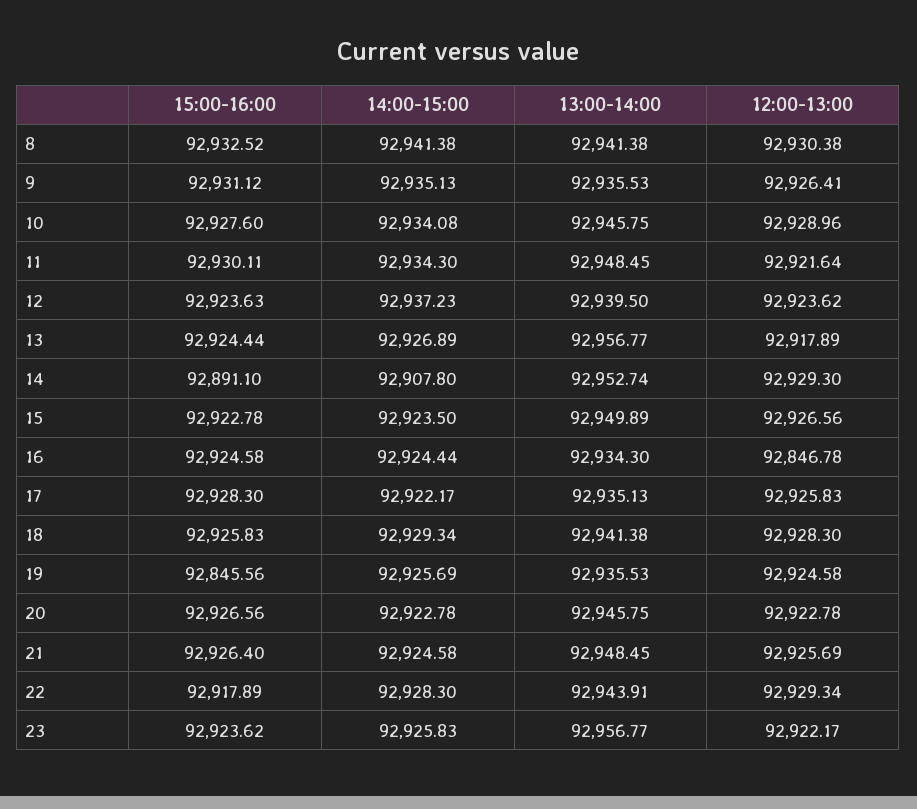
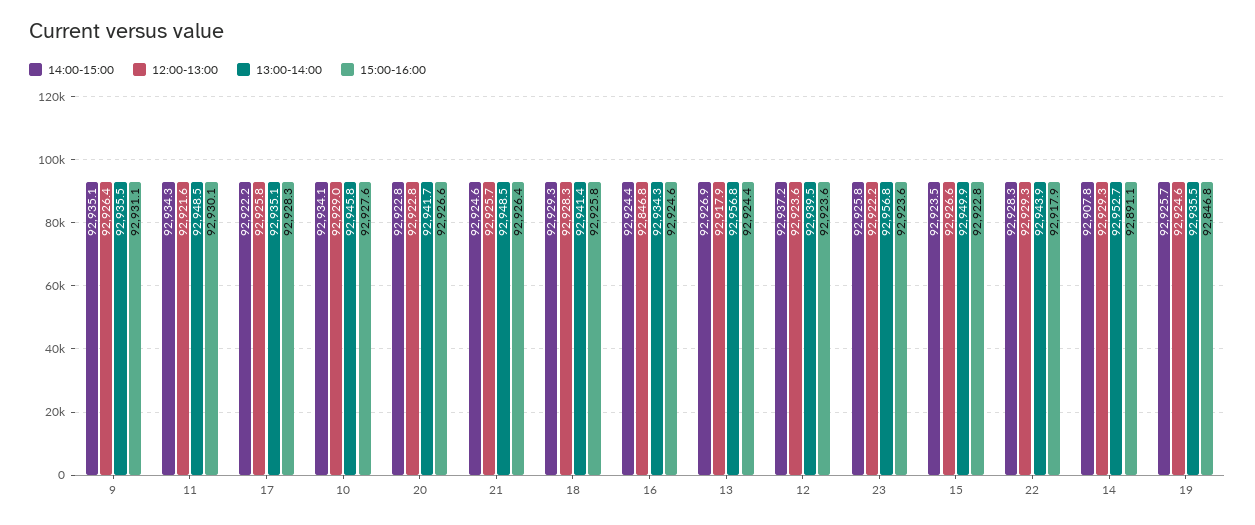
  {
    "15:00-16:00": {
-     "8": 92932.52,
      "9": 92931.12,
      "10": 92927.6,
      "11": 92930.11,
      "12": 92923.63,
      "13": 92924.44,
      "14": 92891.1,
      "15": 92922.78,
      "16": 92924.58,
      "17": 92928.3,
      "18": 92925.83,
-     "19": 92845.56,
+     "19": 92846.8,
      "20": 92926.56,
      "21": 92926.4,
      "22": 92917.89,
      "23": 92923.62
    },
    "14:00-15:00": {
-     "8": 92941.38,
      "9": 92935.13,
      "10": 92934.08,
      "11": 92934.3,
      "12": 92937.23,
      "13": 92926.89,
      "14": 92907.8,
      "15": 92923.5,
      "16": 92924.44,
      "17": 92922.17,
      "18": 92929.34,
      "19": 92925.69,
      "20": 92922.78,
      "21": 92924.58,
      "22": 92928.3,
      "23": 92925.83
    },
    "13:00-14:00": {
-     "8": 92941.38,
      "9": 92935.53,
      "10": 92945.75,
      "11": 92948.45,
      "12": 92939.5,
      "13": 92956.77,
      "14": 92952.74,
      "15": 92949.89,
      "16": 92934.3,
      "17": 92935.13,
      "18": 92941.38,
      "19": 92935.53,
-     "20": 92945.75,
+     "20": 92941.7,
      "21": 92948.45,
      "22": 92943.91,
      "23": 92956.77
    },
    "12:00-13:00": {
-     "8": 92930.38,
      "9": 92926.41,
      "10": 92928.96,
      "11": 92921.64,
      "12": 92923.62,
      "13": 92917.89,
      "14": 92929.3,
      "15": 92926.56,
      "16": 92846.78,
      "17": 92925.83,
      "18": 92928.3,
      "19": 92924.58,
      "20": 92922.78,
      "21": 92925.69,
      "22": 92929.34,
      "23": 92922.17
    }
  }

